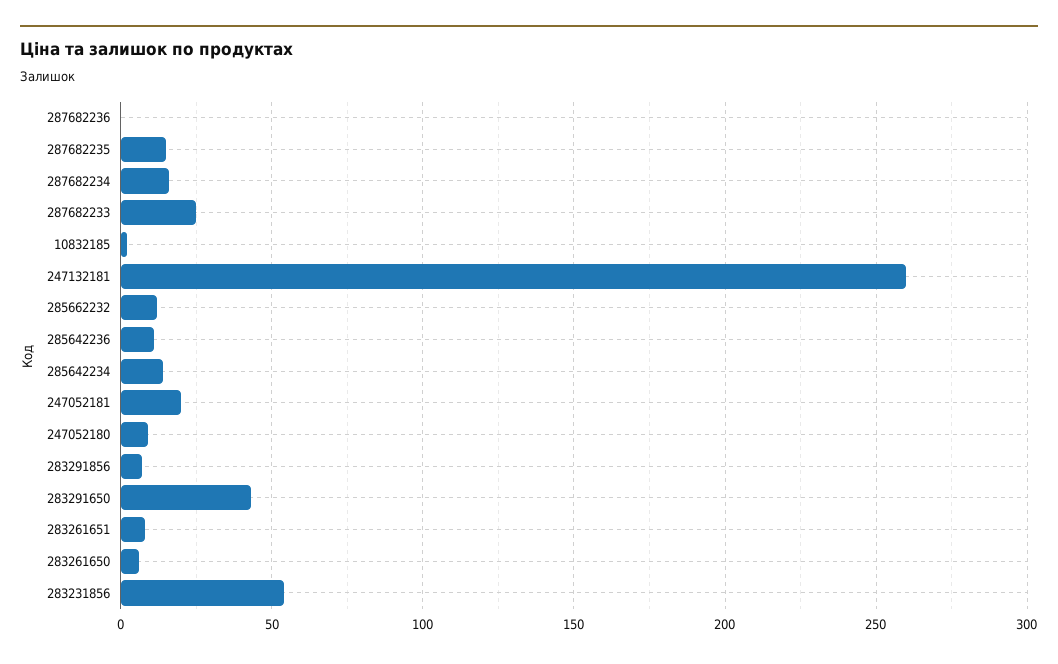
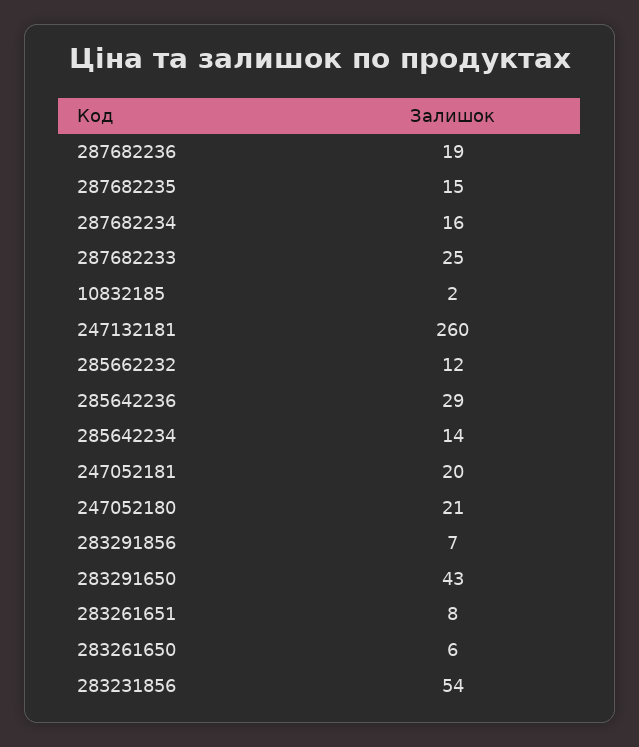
  {
-   "287682236": 0,
+   "287682236": 19,
    "287682235": 15,
    "287682234": 16,
    "287682233": 25,
    "10832185": 2,
    "247132181": 260,
    "285662232": 12,
-   "285642236": 10,
+   "285642236": 29,
    "285642234": 14,
    "247052181": 20,
-   "247052180": 10,
+   "247052180": 21,
    "283291856": 7,
    "283291650": 43,
    "283261651": 8,
    "283261650": 6,
    "283231856": 54
  }

